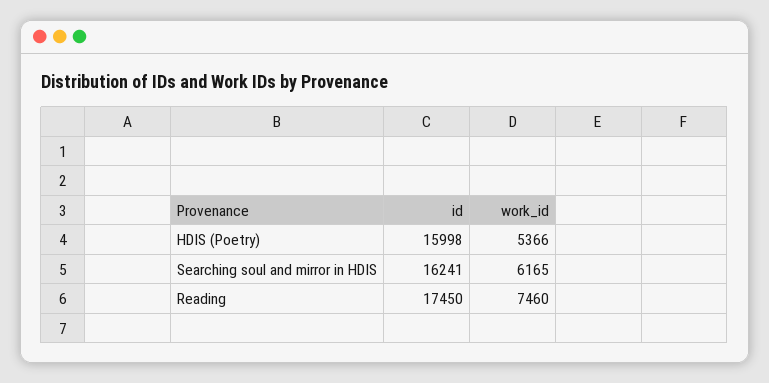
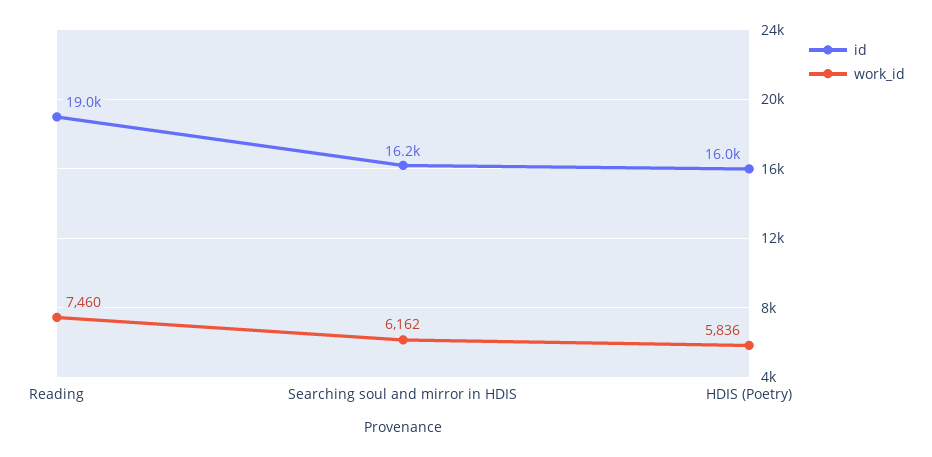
  {
    "id": {
      "HDIS (Poetry)": 15998,
      "Searching soul and mirror in HDIS": 16241,
-     "Reading": 17450
+     "Reading": 19000
    },
    "work_id": {
-     "HDIS (Poetry)": 5366,
+     "HDIS (Poetry)": 5836,
-     "Searching soul and mirror in HDIS": 6165,
+     "Searching soul and mirror in HDIS": 6162,
      "Reading": 7460
    }
  }

